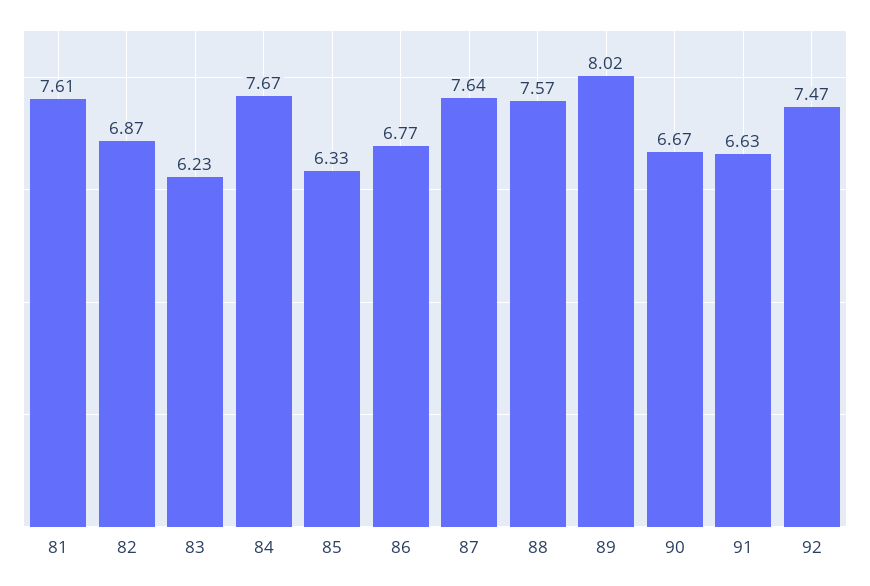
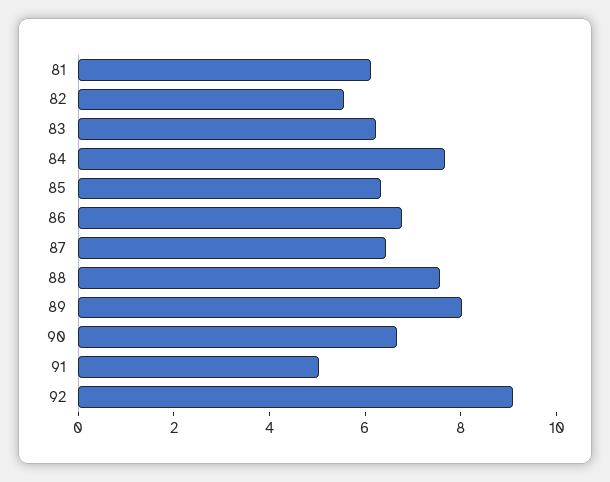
  {
-   "81": 7.61,
+   "81": 6,
-   "82": 6.87,
+   "82": 5.5,
    "83": 6.23,
    "84": 7.67,
    "85": 6.33,
    "86": 6.77,
-   "87": 7.64,
+   "87": 6.5,
    "88": 7.57,
    "89": 8.02,
    "90": 6.67,
-   "91": 6.63,
+   "91": 5,
-   "92": 7.47
+   "92": 9
  }

